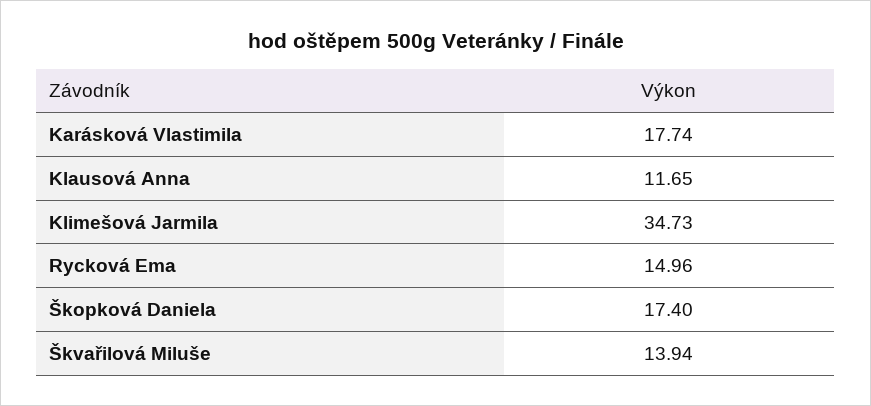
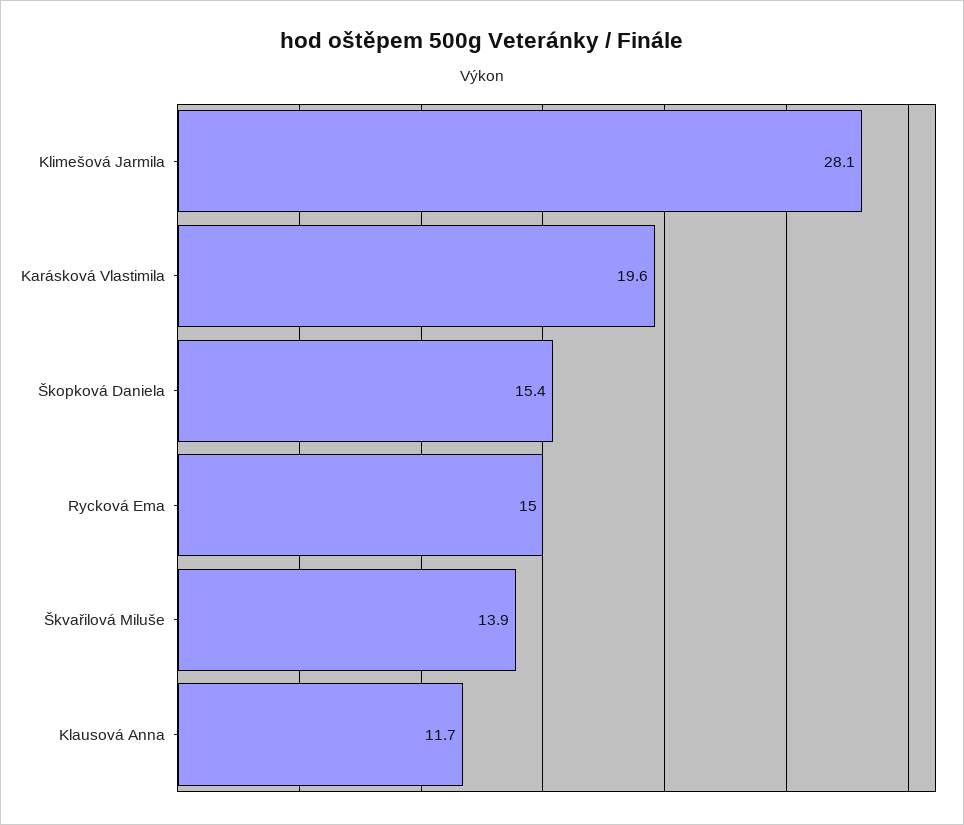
  {
-   "Karásková Vlastimila": 17.74,
+   "Karásková Vlastimila": 19.6,
    "Klausová Anna": 11.65,
-   "Klimešová Jarmila": 34.73,
+   "Klimešová Jarmila": 28.1,
    "Rycková Ema": 14.96,
-   "Škopková Daniela": 17.4,
+   "Škopková Daniela": 15.4,
    "Škvařilová Miluše": 13.94
  }

